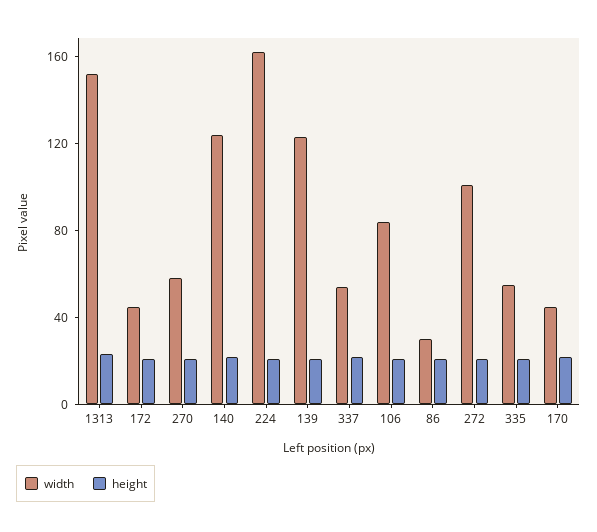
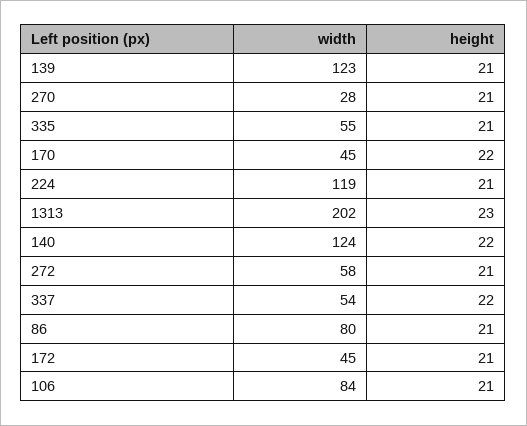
  {
    "width": {
-     "1313": 150,
+     "1313": 202,
      "172": 45,
-     "270": 60,
+     "270": 28,
      "140": 124,
-     "224": 160,
+     "224": 119,
      "139": 123,
      "337": 54,
      "106": 84,
-     "86": 30,
+     "86": 80,
-     "272": 100,
+     "272": 58,
      "335": 55,
      "170": 45
    },
    "height": {
      "1313": 23,
      "172": 21,
      "270": 21,
      "140": 22,
      "224": 21,
      "139": 21,
      "337": 22,
      "106": 21,
      "86": 21,
      "272": 21,
      "335": 21,
      "170": 22
    }
  }

